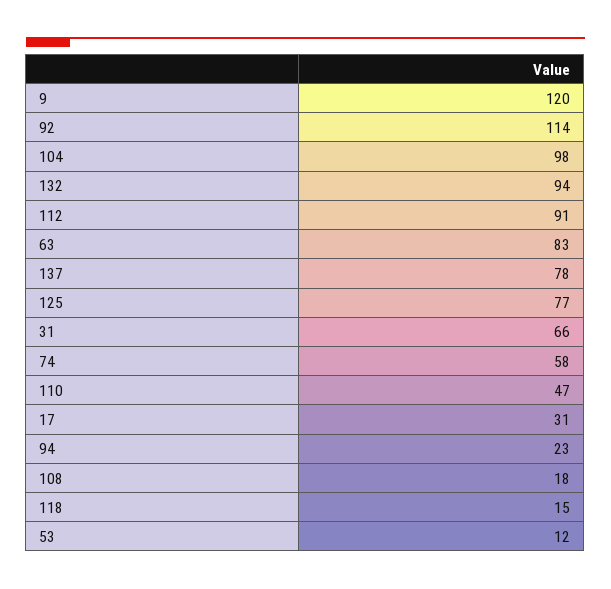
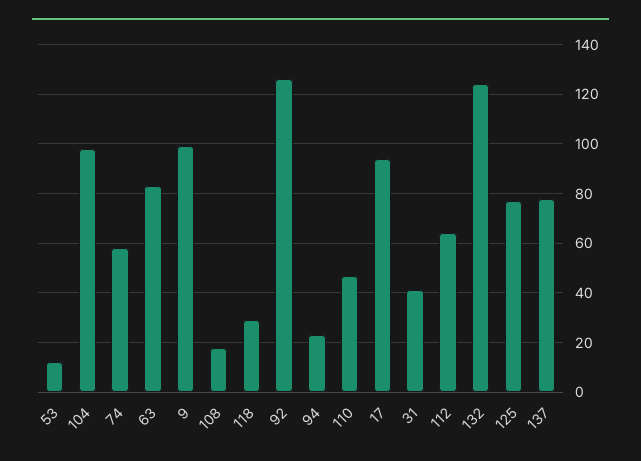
  {
-   "9": 120,
+   "9": 100,
-   "92": 114,
+   "92": 125,
    "104": 98,
-   "132": 94,
+   "132": 125,
-   "112": 91,
+   "112": 65,
    "63": 83,
    "137": 78,
    "125": 77,
-   "31": 66,
+   "31": 40,
    "74": 58,
    "110": 47,
-   "17": 31,
+   "17": 95,
    "94": 23,
    "108": 18,
-   "118": 15,
+   "118": 30,
    "53": 12
  }

